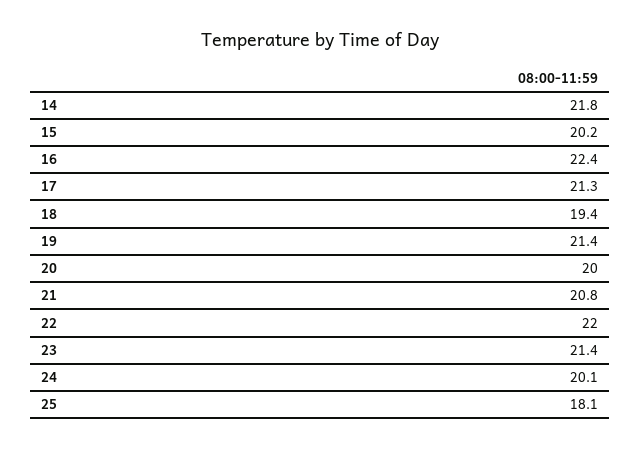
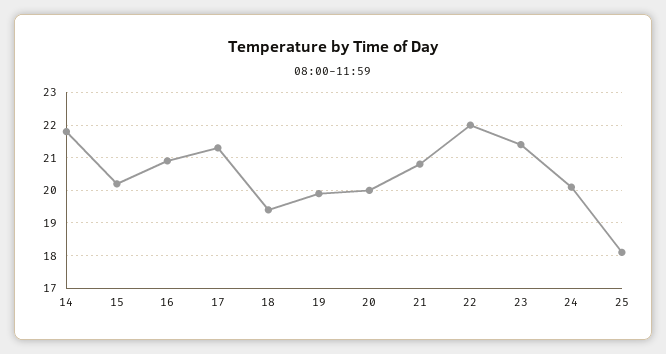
  {
    "14": 21.8,
    "15": 20.2,
-   "16": 22.4,
+   "16": 21,
    "17": 21.3,
    "18": 19.4,
-   "19": 21.4,
+   "19": 20,
    "20": 20,
    "21": 20.8,
    "22": 22,
    "23": 21.4,
    "24": 20.1,
    "25": 18.1
  }

